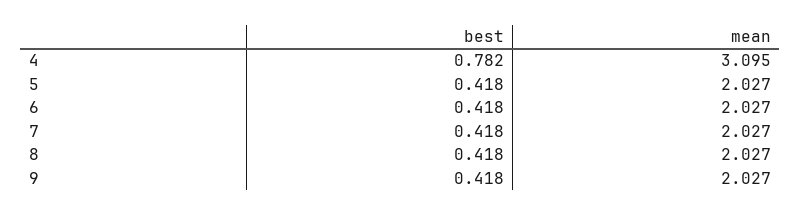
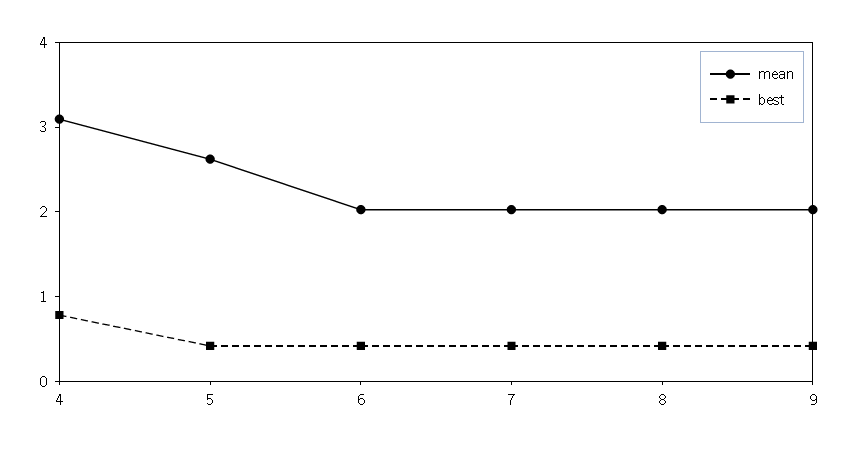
  {
    "best": {
      "4": 0.782,
      "5": 0.418,
      "6": 0.418,
      "7": 0.418,
      "8": 0.418,
      "9": 0.418
    },
    "mean": {
      "4": 3.095,
-     "5": 2.027,
+     "5": 2.6,
      "6": 2.027,
      "7": 2.027,
      "8": 2.027,
      "9": 2.027
    }
  }

